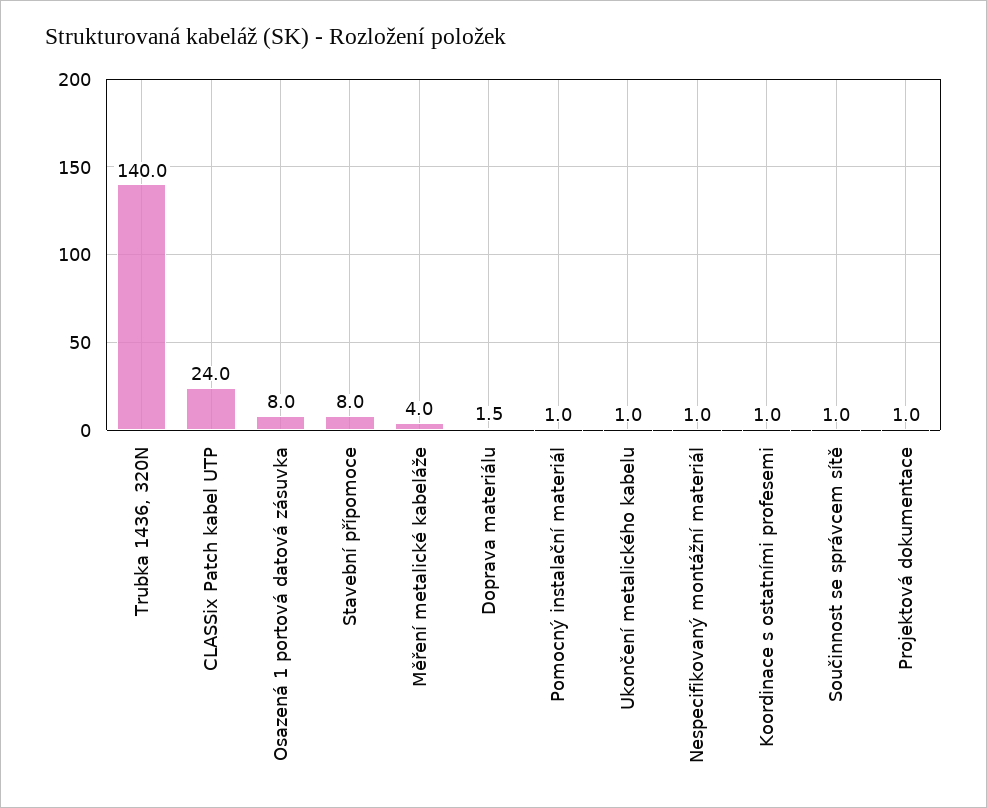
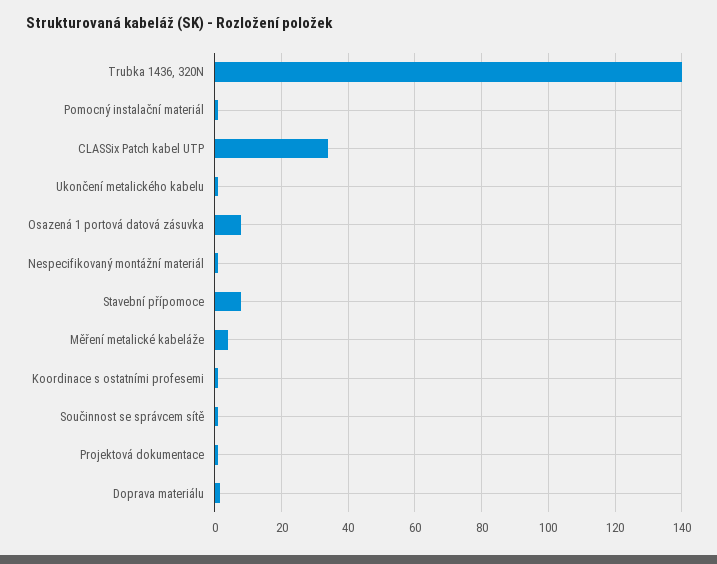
  {
    "Trubka 1436, 320N": 140,
-   "CLASSix Patch kabel UTP": 24,
+   "CLASSix Patch kabel UTP": 34,
    "Osazená 1 portová datová zásuvka": 8,
    "Stavební přípomoce": 8,
    "Měření metalické kabeláže": 4,
    "Doprava materiálu": 1.5,
    "Pomocný instalační materiál": 1,
    "Ukončení metalického kabelu": 1,
    "Nespecifikovaný montážní materiál": 1,
    "Koordinace s ostatními profesemi": 1,
    "Součinnost se správcem sítě": 1,
    "Projektová dokumentace": 1
  }

